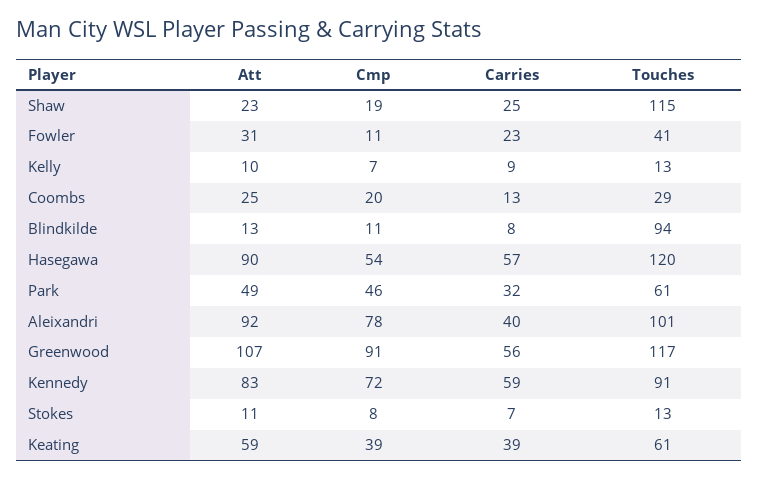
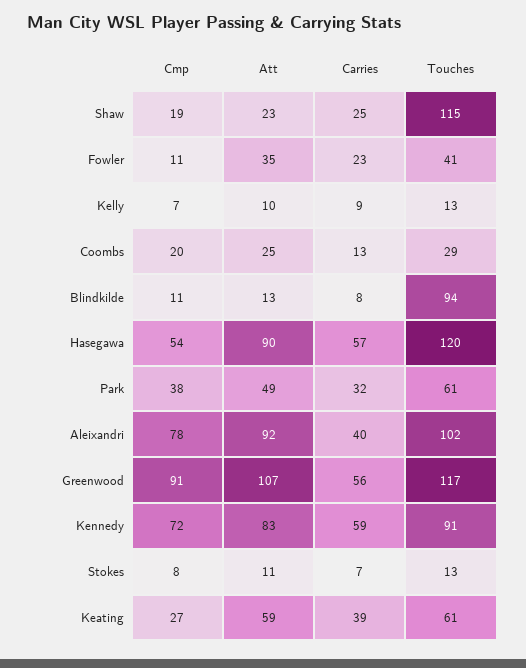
  {
    "Att": {
      "Shaw": 23,
-     "Fowler": 31,
+     "Fowler": 35,
      "Kelly": 10,
      "Coombs": 25,
      "Blindkilde": 13,
      "Hasegawa": 90,
      "Park": 49,
      "Aleixandri": 92,
      "Greenwood": 107,
      "Kennedy": 83,
      "Stokes": 11,
      "Keating": 59
    },
    "Cmp": {
      "Shaw": 19,
      "Fowler": 11,
      "Kelly": 7,
      "Coombs": 20,
      "Blindkilde": 11,
      "Hasegawa": 54,
-     "Park": 46,
+     "Park": 38,
      "Aleixandri": 78,
      "Greenwood": 91,
      "Kennedy": 72,
      "Stokes": 8,
-     "Keating": 39
+     "Keating": 27
    },
    "Carries": {
      "Shaw": 25,
      "Fowler": 23,
      "Kelly": 9,
      "Coombs": 13,
      "Blindkilde": 8,
      "Hasegawa": 57,
      "Park": 32,
      "Aleixandri": 40,
      "Greenwood": 56,
      "Kennedy": 59,
      "Stokes": 7,
      "Keating": 39
    },
    "Touches": {
      "Shaw": 115,
      "Fowler": 41,
      "Kelly": 13,
      "Coombs": 29,
      "Blindkilde": 94,
      "Hasegawa": 120,
      "Park": 61,
-     "Aleixandri": 101,
+     "Aleixandri": 102,
      "Greenwood": 117,
      "Kennedy": 91,
      "Stokes": 13,
      "Keating": 61
    }
  }

